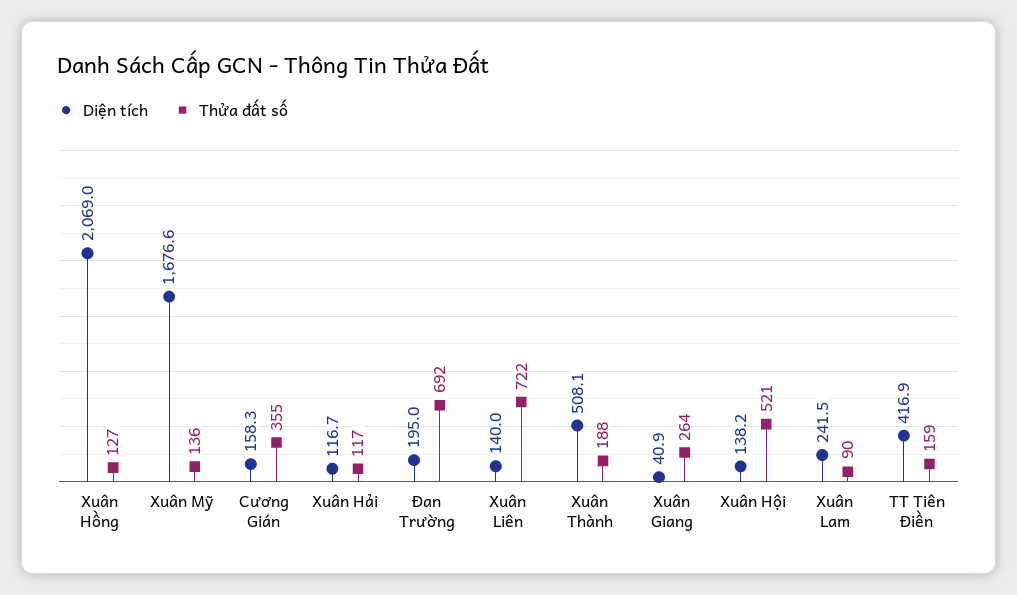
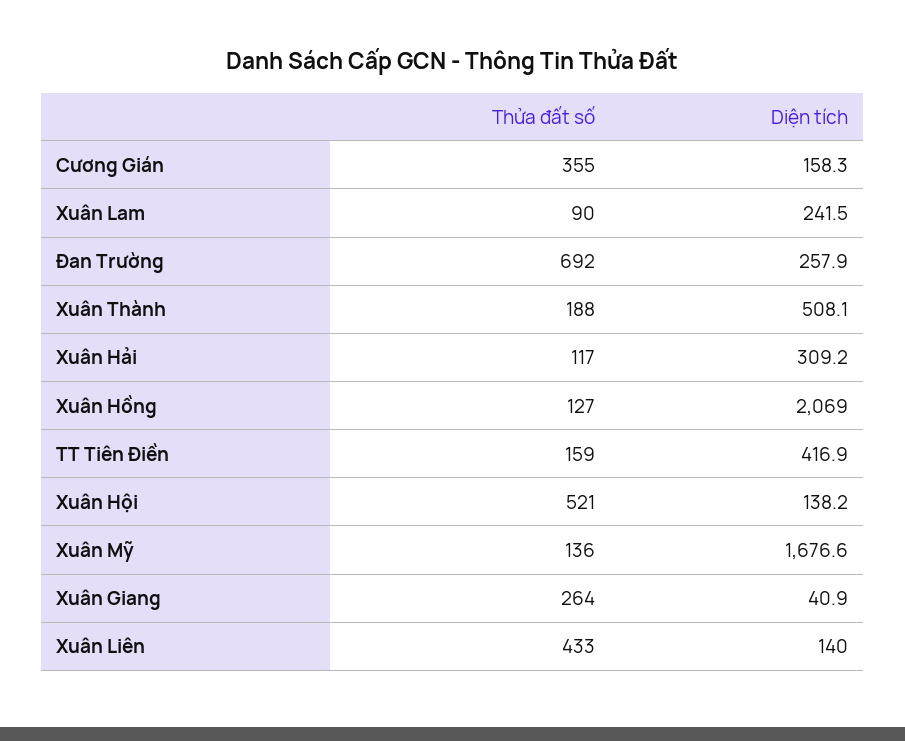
  {
    "Diện tích": {
      "Xuân Hồng": 2069,
      "Xuân Mỹ": 1676.6,
      "Cương Gián": 158.3,
-     "Xuân Hải": 116.7,
+     "Xuân Hải": 309.2,
-     "Đan Trường": 195,
+     "Đan Trường": 257.9,
      "Xuân Liên": 140,
      "Xuân Thành": 508.1,
      "Xuân Giang": 40.9,
      "Xuân Hội": 138.2,
      "Xuân Lam": 241.5,
      "TT Tiên Điền": 416.9
    },
    "Thửa đất số": {
      "Xuân Hồng": 127,
      "Xuân Mỹ": 136,
      "Cương Gián": 355,
      "Xuân Hải": 117,
      "Đan Trường": 692,
-     "Xuân Liên": 722,
+     "Xuân Liên": 433,
      "Xuân Thành": 188,
      "Xuân Giang": 264,
      "Xuân Hội": 521,
      "Xuân Lam": 90,
      "TT Tiên Điền": 159
    }
  }

